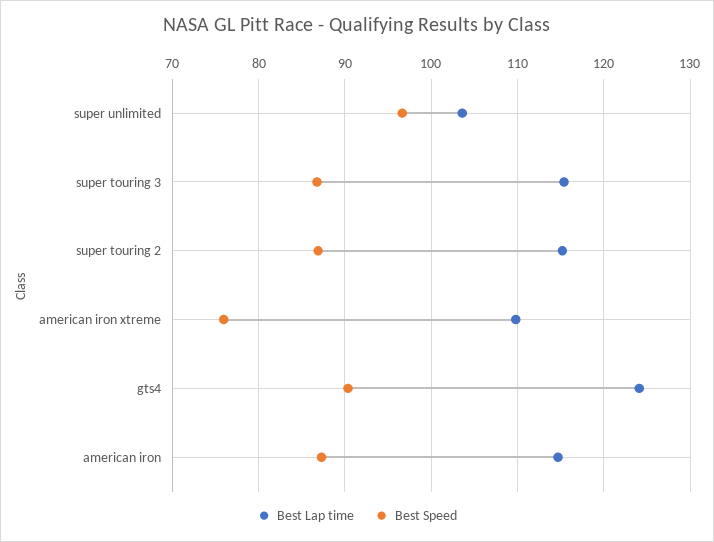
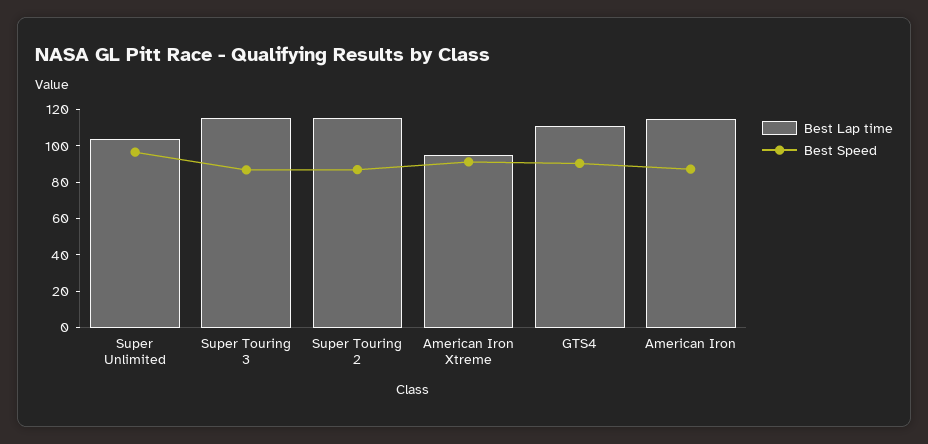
  {
    "Best Lap time": {
      "super unlimited": 104,
      "super touring 3": 115,
      "super touring 2": 115,
-     "american iron xtreme": 110,
+     "american iron xtreme": 95,
-     "gts4": 124,
+     "gts4": 110,
      "american iron": 115
    },
    "Best Speed": {
      "super unlimited": 97,
      "super touring 3": 87,
      "super touring 2": 87,
-     "american iron xtreme": 76,
+     "american iron xtreme": 90,
      "gts4": 90,
      "american iron": 87
    }
  }

